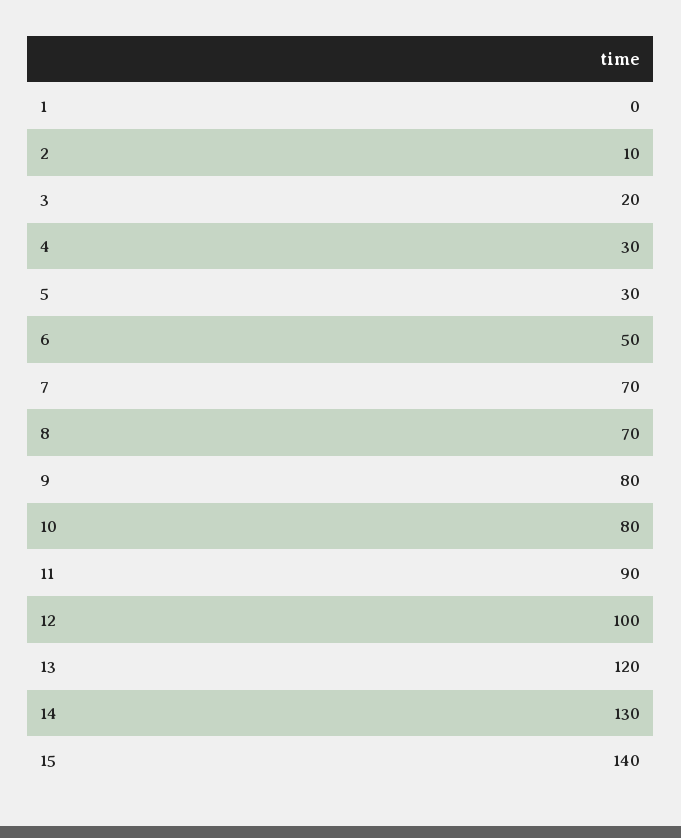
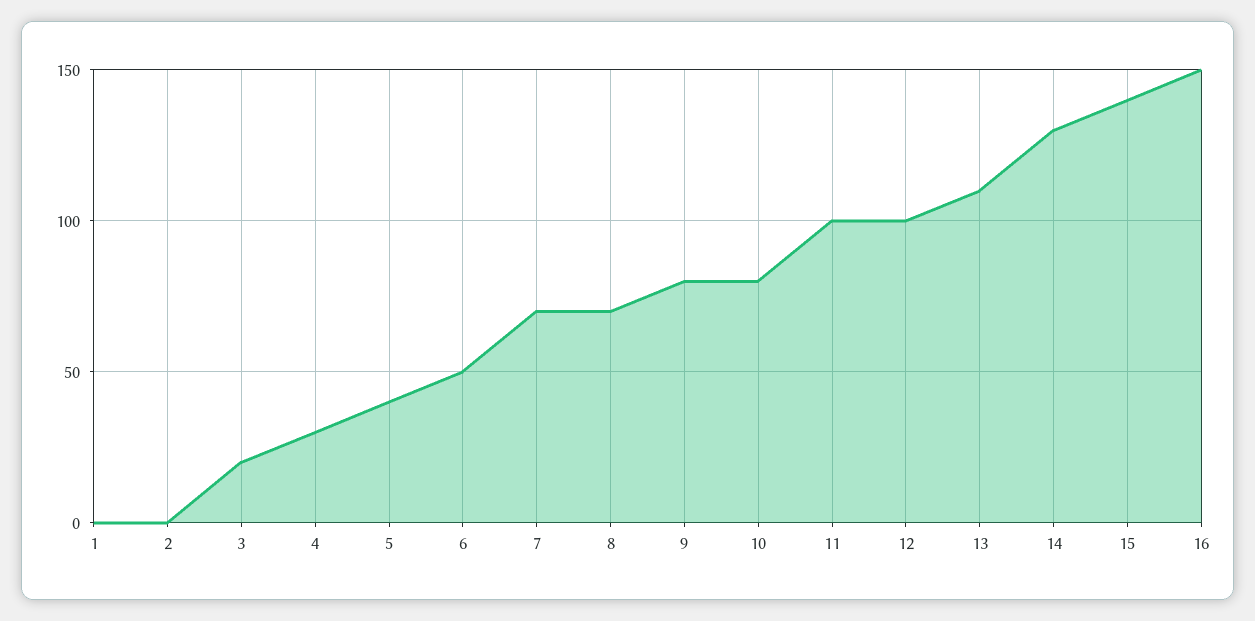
  {
    "1": 0,
-   "2": 10,
+   "2": 0,
    "3": 20,
    "4": 30,
-   "5": 30,
+   "5": 40,
    "6": 50,
    "7": 70,
    "8": 70,
    "9": 80,
    "10": 80,
-   "11": 90,
+   "11": 100,
    "12": 100,
-   "13": 120,
+   "13": 110,
    "14": 130,
-   "15": 140
+   "15": 140,
+   "16": 150
  }

